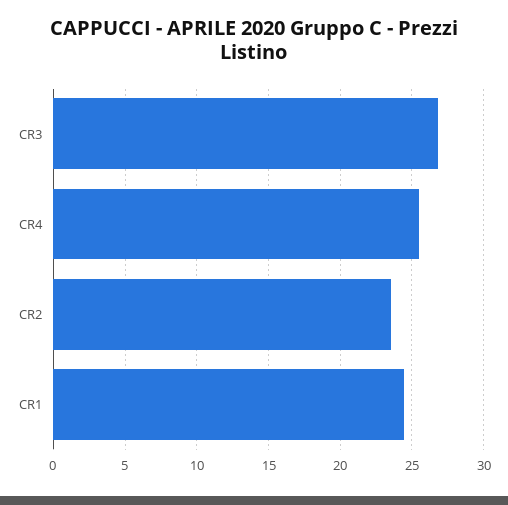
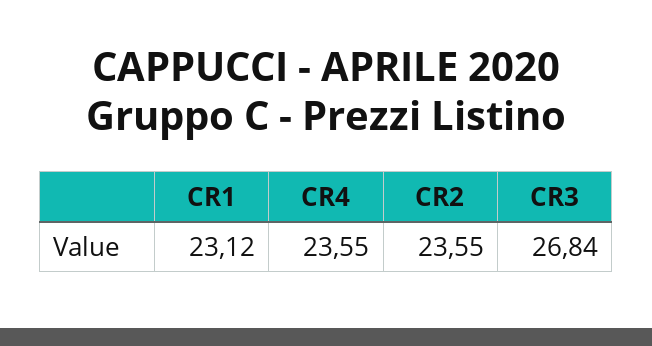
  {
    "CR3": 26.84,
-   "CR4": 25.5,
+   "CR4": 23.55,
    "CR2": 23.55,
-   "CR1": 24.5
+   "CR1": 23.12
  }

